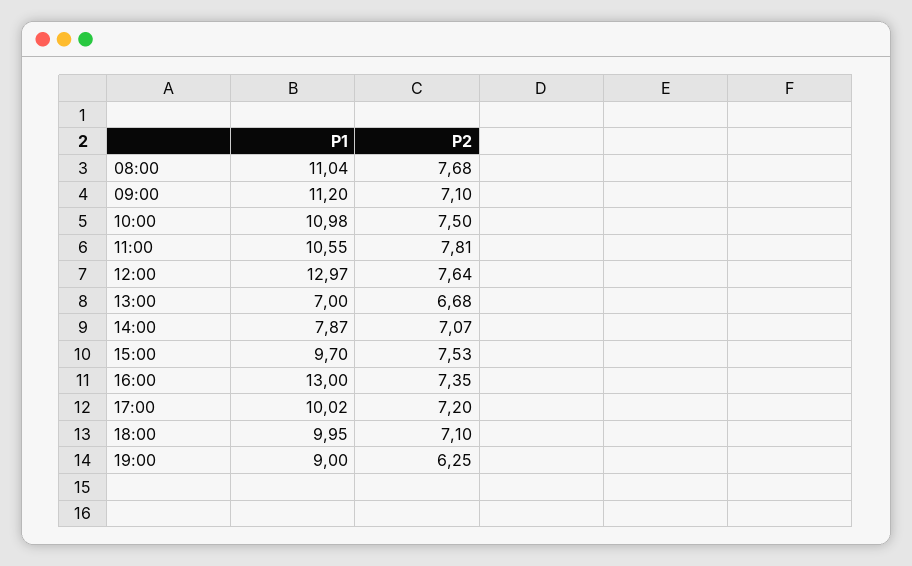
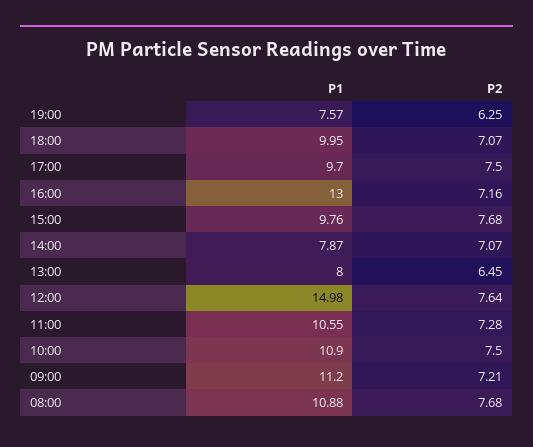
  {
    "P1": {
-     "08:00": 11.04,
+     "08:00": 10.88,
      "09:00": 11.2,
-     "10:00": 10.98,
+     "10:00": 10.9,
      "11:00": 10.55,
-     "12:00": 12.97,
+     "12:00": 14.98,
-     "13:00": 7,
+     "13:00": 8,
      "14:00": 7.87,
-     "15:00": 9.7,
+     "15:00": 9.76,
      "16:00": 13,
-     "17:00": 10.02,
+     "17:00": 9.7,
      "18:00": 9.95,
-     "19:00": 9
+     "19:00": 7.57
    },
    "P2": {
      "08:00": 7.68,
-     "09:00": 7.1,
+     "09:00": 7.21,
      "10:00": 7.5,
-     "11:00": 7.81,
+     "11:00": 7.28,
      "12:00": 7.64,
-     "13:00": 6.68,
+     "13:00": 6.45,
      "14:00": 7.07,
-     "15:00": 7.53,
+     "15:00": 7.68,
-     "16:00": 7.35,
+     "16:00": 7.16,
-     "17:00": 7.2,
+     "17:00": 7.5,
-     "18:00": 7.1,
+     "18:00": 7.07,
      "19:00": 6.25
    }
  }

